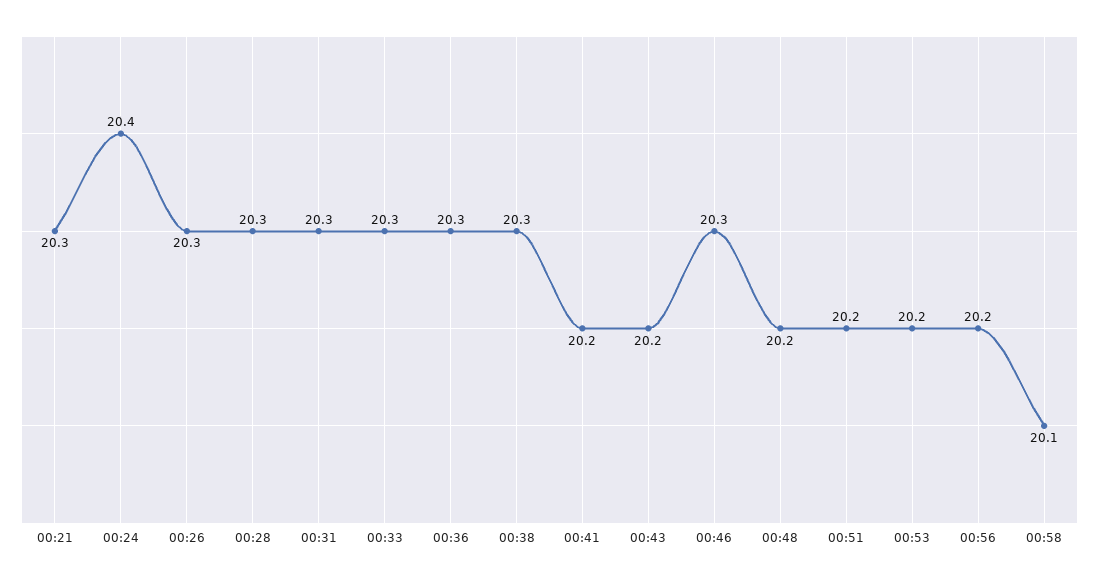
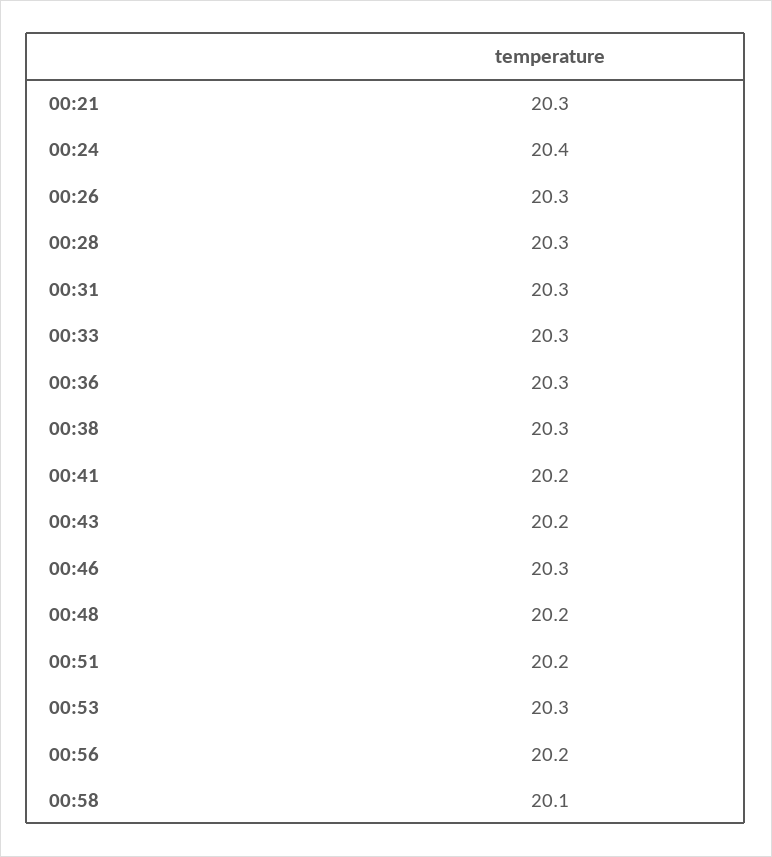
  {
    "00:21": 20.3,
    "00:24": 20.4,
    "00:26": 20.3,
    "00:28": 20.3,
    "00:31": 20.3,
    "00:33": 20.3,
    "00:36": 20.3,
    "00:38": 20.3,
    "00:41": 20.2,
    "00:43": 20.2,
    "00:46": 20.3,
    "00:48": 20.2,
    "00:51": 20.2,
-   "00:53": 20.2,
+   "00:53": 20.3,
    "00:56": 20.2,
    "00:58": 20.1
  }

